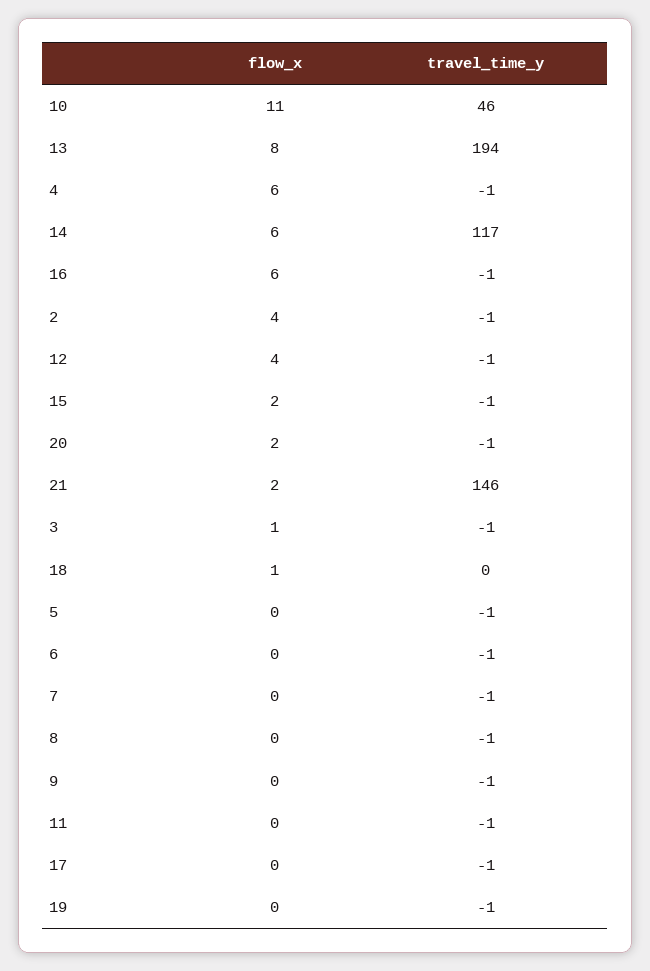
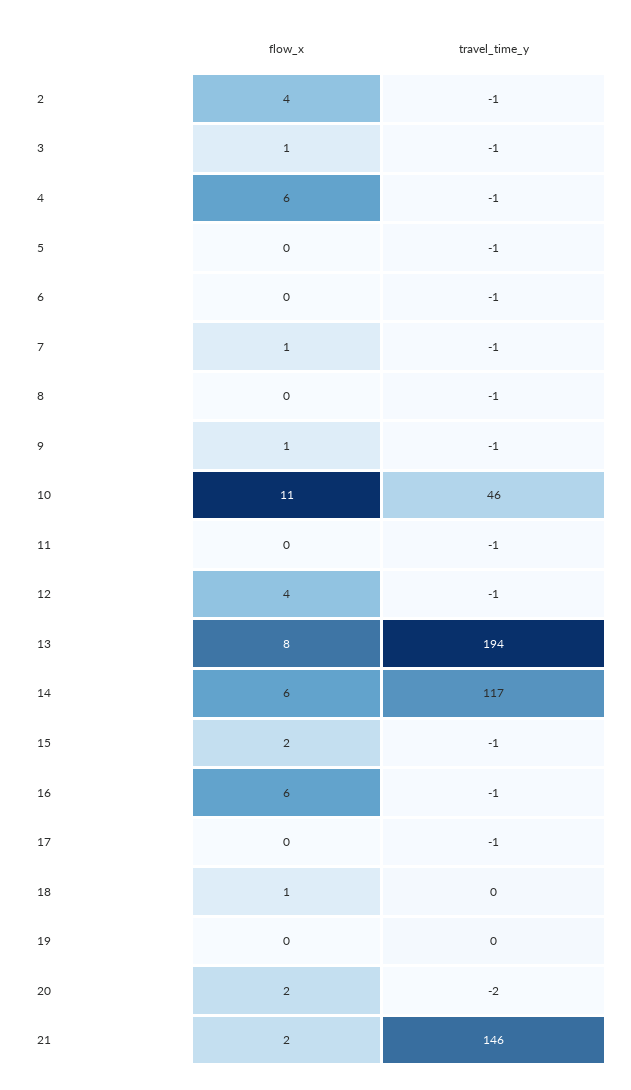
  {
    "flow_x": {
      "10": 11,
      "13": 8,
      "4": 6,
      "14": 6,
      "16": 6,
      "2": 4,
      "12": 4,
      "15": 2,
      "20": 2,
      "21": 2,
      "3": 1,
      "18": 1,
      "5": 0,
      "6": 0,
-     "7": 0,
+     "7": 1,
      "8": 0,
-     "9": 0,
+     "9": 1,
      "11": 0,
      "17": 0,
      "19": 0
    },
    "travel_time_y": {
      "10": 46,
      "13": 194,
      "4": -1,
      "14": 117,
      "16": -1,
      "2": -1,
      "12": -1,
      "15": -1,
-     "20": -1,
+     "20": -2,
      "21": 146,
      "3": -1,
      "18": 0,
      "5": -1,
      "6": -1,
      "7": -1,
      "8": -1,
      "9": -1,
      "11": -1,
      "17": -1,
-     "19": -1
+     "19": 0
    }
  }

